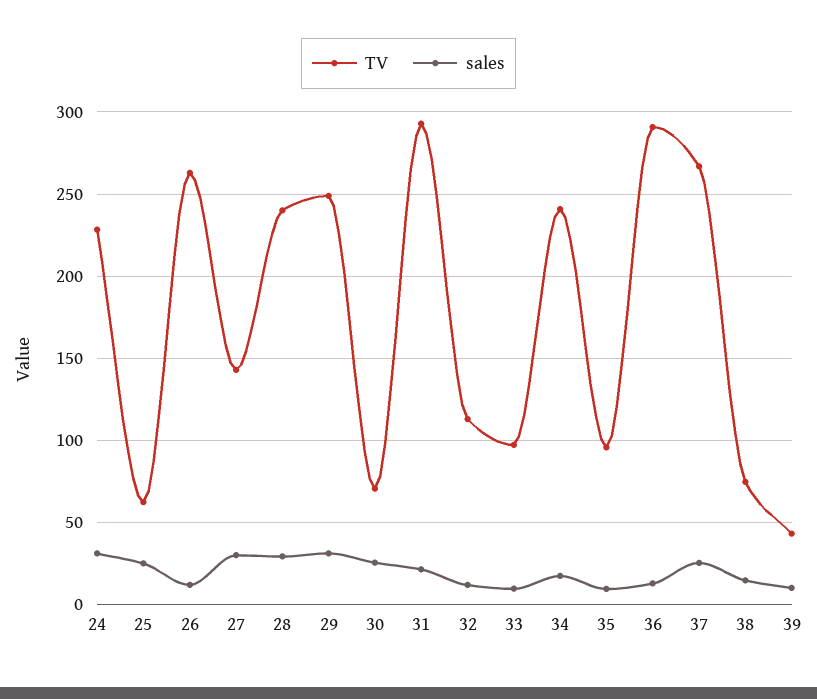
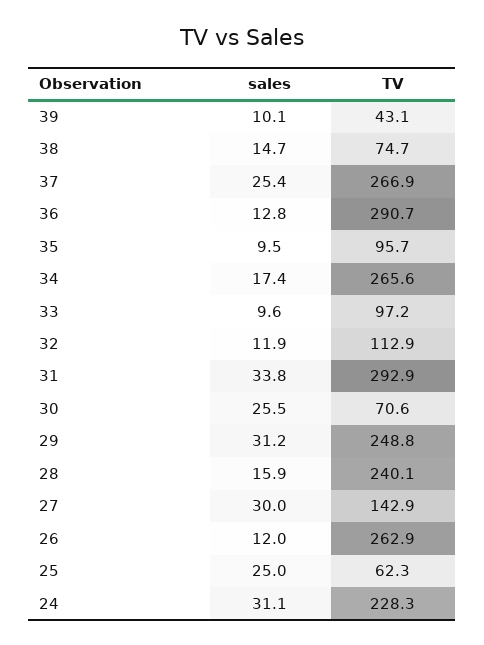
  {
    "TV": {
      "24": 228.3,
      "25": 62.3,
      "26": 262.9,
      "27": 142.9,
      "28": 240.1,
      "29": 248.8,
      "30": 70.6,
      "31": 292.9,
      "32": 112.9,
      "33": 97.2,
-     "34": 240,
+     "34": 265.6,
      "35": 95.7,
      "36": 290.7,
      "37": 266.9,
      "38": 74.7,
      "39": 43.1
    },
    "sales": {
      "24": 31.1,
      "25": 25,
      "26": 12,
      "27": 30,
-     "28": 30,
+     "28": 15.9,
      "29": 31.2,
      "30": 25.5,
-     "31": 20,
+     "31": 33.8,
      "32": 11.9,
      "33": 9.6,
      "34": 17.4,
      "35": 9.5,
      "36": 12.8,
      "37": 25.4,
      "38": 14.7,
      "39": 10.1
    }
  }

